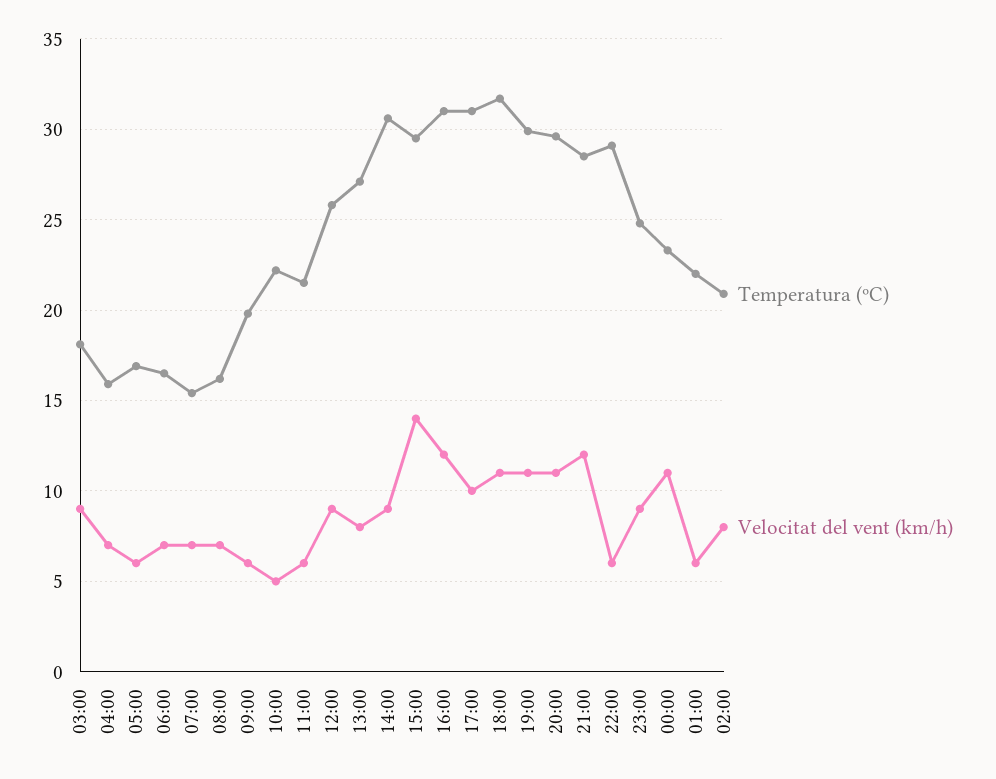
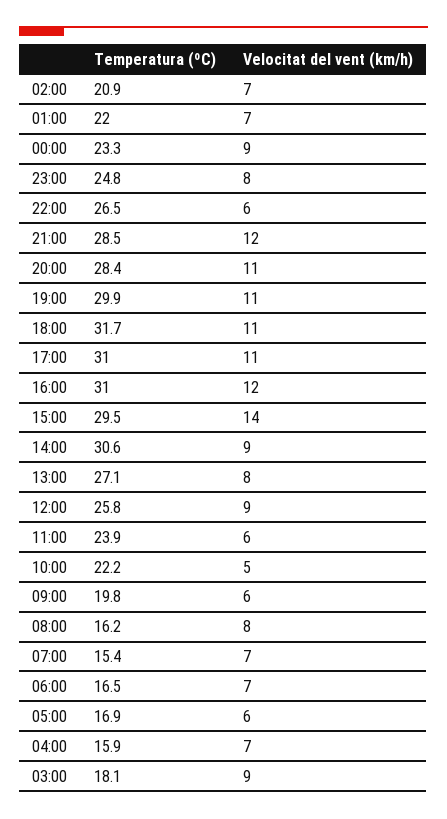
  {
    "Temperatura (ºC)": {
      "03:00": 18.1,
      "04:00": 15.9,
      "05:00": 16.9,
      "06:00": 16.5,
      "07:00": 15.4,
      "08:00": 16.2,
      "09:00": 19.8,
      "10:00": 22.2,
-     "11:00": 21.5,
+     "11:00": 23.9,
      "12:00": 25.8,
      "13:00": 27.1,
      "14:00": 30.6,
      "15:00": 29.5,
      "16:00": 31,
      "17:00": 31,
      "18:00": 31.7,
      "19:00": 29.9,
-     "20:00": 29.5,
+     "20:00": 28.4,
      "21:00": 28.5,
-     "22:00": 29,
+     "22:00": 26.5,
      "23:00": 24.8,
      "00:00": 23.3,
      "01:00": 22,
      "02:00": 20.9
    },
    "Velocitat del vent (km/h)": {
      "03:00": 9,
      "04:00": 7,
      "05:00": 6,
      "06:00": 7,
      "07:00": 7,
-     "08:00": 7,
+     "08:00": 8,
      "09:00": 6,
      "10:00": 5,
      "11:00": 6,
      "12:00": 9,
      "13:00": 8,
      "14:00": 9,
      "15:00": 14,
      "16:00": 12,
-     "17:00": 10,
+     "17:00": 11,
      "18:00": 11,
      "19:00": 11,
      "20:00": 11,
      "21:00": 12,
      "22:00": 6,
-     "23:00": 9,
+     "23:00": 8,
-     "00:00": 11,
+     "00:00": 9,
-     "01:00": 6,
+     "01:00": 7,
-     "02:00": 8
+     "02:00": 7
    }
  }

